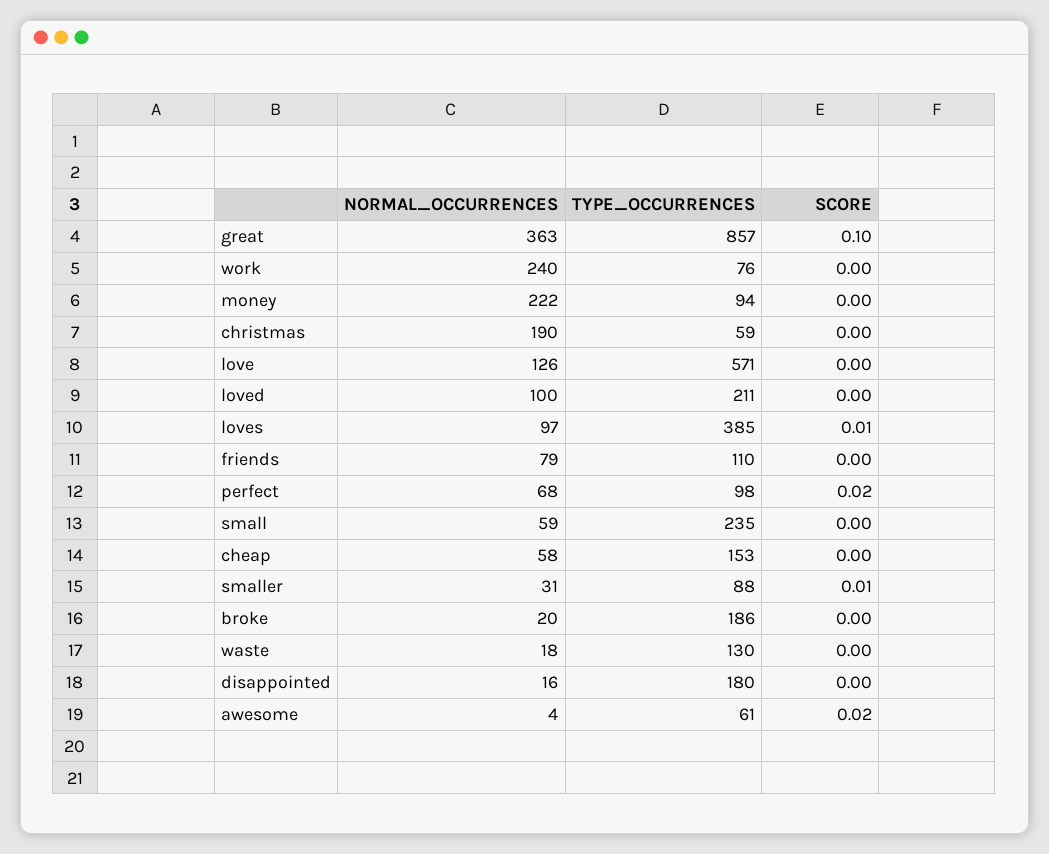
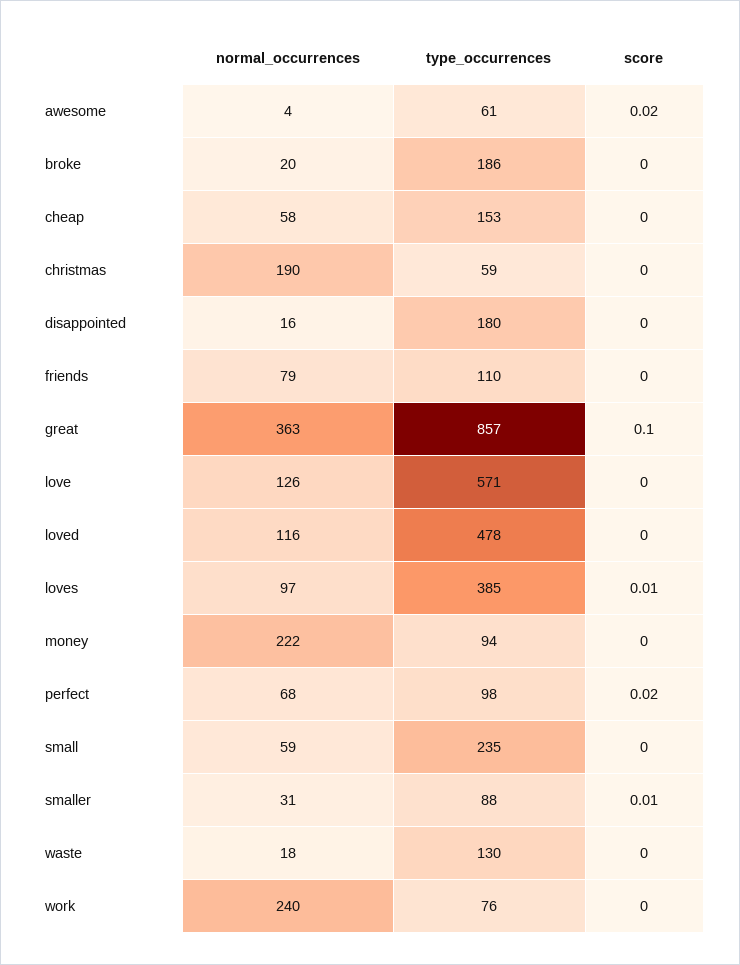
  {
    "NORMAL_OCCURRENCES": {
      "great": 363,
      "work": 240,
      "money": 222,
      "christmas": 190,
      "love": 126,
-     "loved": 100,
+     "loved": 116,
      "loves": 97,
      "friends": 79,
      "perfect": 68,
      "small": 59,
      "cheap": 58,
      "smaller": 31,
      "broke": 20,
      "waste": 18,
      "disappointed": 16,
      "awesome": 4
    },
    "TYPE_OCCURRENCES": {
      "great": 857,
      "work": 76,
      "money": 94,
      "christmas": 59,
      "love": 571,
-     "loved": 211,
+     "loved": 478,
      "loves": 385,
      "friends": 110,
      "perfect": 98,
      "small": 235,
      "cheap": 153,
      "smaller": 88,
      "broke": 186,
      "waste": 130,
      "disappointed": 180,
      "awesome": 61
    },
    "SCORE": {
      "great": 0.1,
      "work": 0,
      "money": 0,
      "christmas": 0,
      "love": 0,
      "loved": 0,
      "loves": 0.01,
      "friends": 0,
      "perfect": 0.02,
      "small": 0,
      "cheap": 0,
      "smaller": 0.01,
      "broke": 0,
      "waste": 0,
      "disappointed": 0,
      "awesome": 0.02
    }
  }

